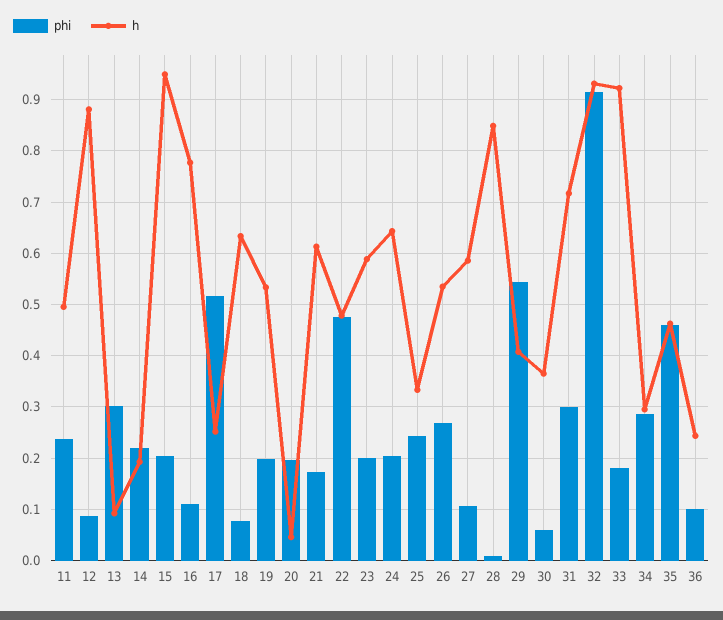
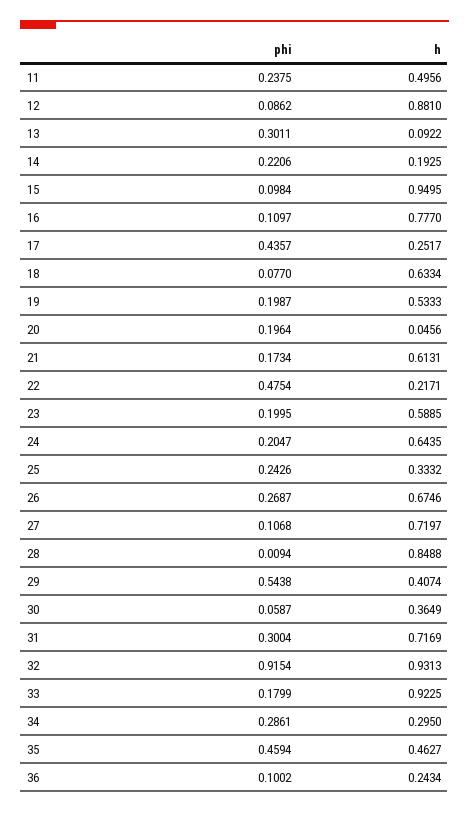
  {
    "phi": {
      "11": 0.2375,
      "12": 0.0862,
      "13": 0.3011,
      "14": 0.2206,
-     "15": 0.2,
+     "15": 0.0984,
      "16": 0.1097,
-     "17": 0.52,
+     "17": 0.4357,
      "18": 0.077,
      "19": 0.1987,
      "20": 0.1964,
      "21": 0.1734,
      "22": 0.4754,
      "23": 0.1995,
      "24": 0.2047,
      "25": 0.2426,
      "26": 0.2687,
      "27": 0.1068,
      "28": 0.0094,
      "29": 0.5438,
      "30": 0.0587,
      "31": 0.3004,
      "32": 0.9154,
      "33": 0.1799,
      "34": 0.2861,
      "35": 0.4594,
      "36": 0.1002
    },
    "h": {
      "11": 0.4956,
      "12": 0.881,
      "13": 0.0922,
      "14": 0.1925,
      "15": 0.9495,
      "16": 0.777,
      "17": 0.2517,
      "18": 0.6334,
      "19": 0.5333,
      "20": 0.0456,
      "21": 0.6131,
-     "22": 0.48,
+     "22": 0.2171,
      "23": 0.5885,
      "24": 0.6435,
      "25": 0.3332,
-     "26": 0.54,
+     "26": 0.6746,
-     "27": 0.58,
+     "27": 0.7197,
      "28": 0.8488,
      "29": 0.4074,
      "30": 0.3649,
      "31": 0.7169,
      "32": 0.9313,
      "33": 0.9225,
      "34": 0.295,
      "35": 0.4627,
      "36": 0.2434
    }
  }

